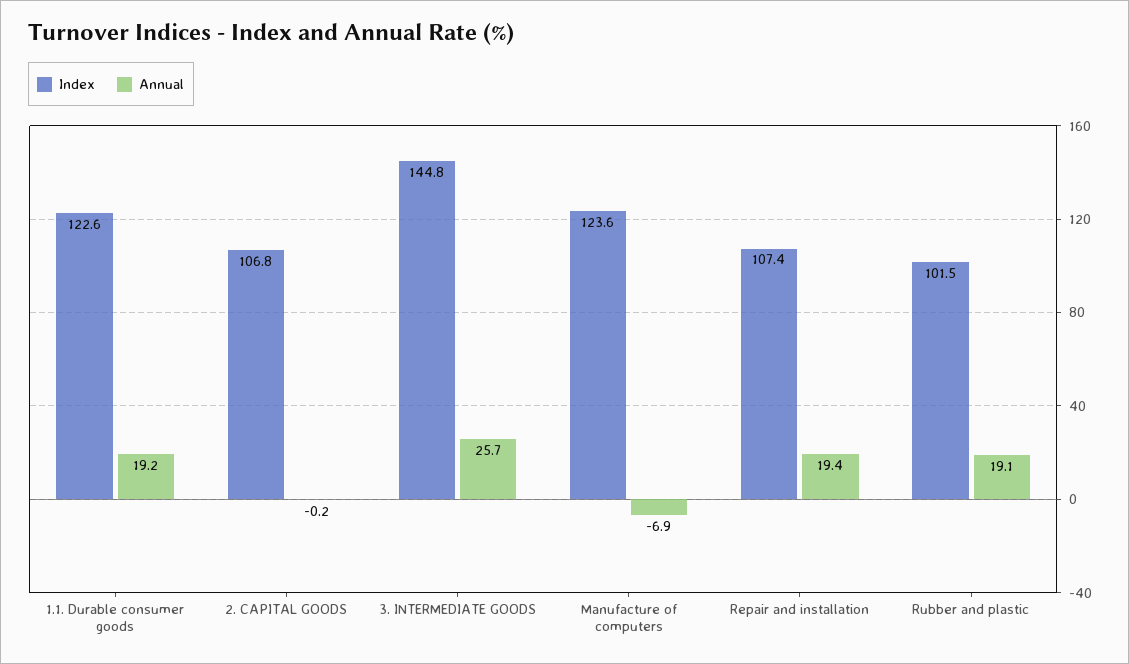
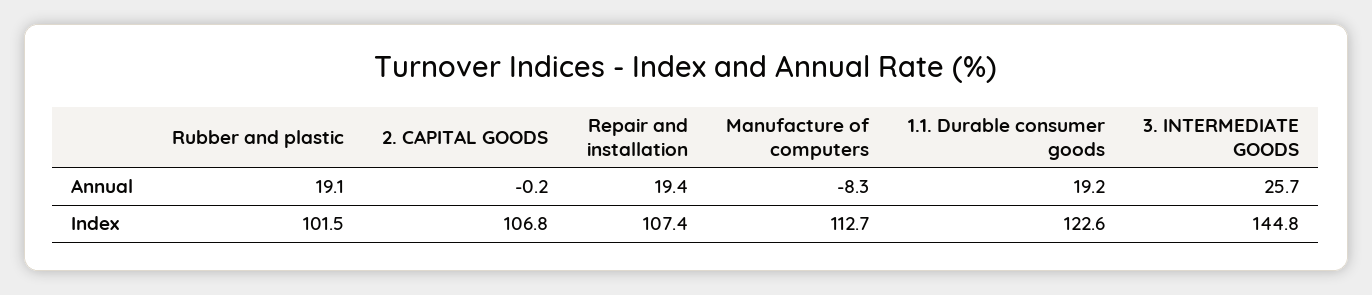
  {
    "Index": {
      "1.1. Durable consumer goods": 122.6,
      "2. CAPITAL GOODS": 106.8,
      "3. INTERMEDIATE GOODS": 144.8,
-     "Manufacture of computers": 123.6,
+     "Manufacture of computers": 112.7,
      "Repair and installation": 107.4,
      "Rubber and plastic": 101.5
    },
    "Annual": {
      "1.1. Durable consumer goods": 19.2,
      "2. CAPITAL GOODS": -0.2,
      "3. INTERMEDIATE GOODS": 25.7,
-     "Manufacture of computers": -6.9,
+     "Manufacture of computers": -8.3,
      "Repair and installation": 19.4,
      "Rubber and plastic": 19.1
    }
  }

